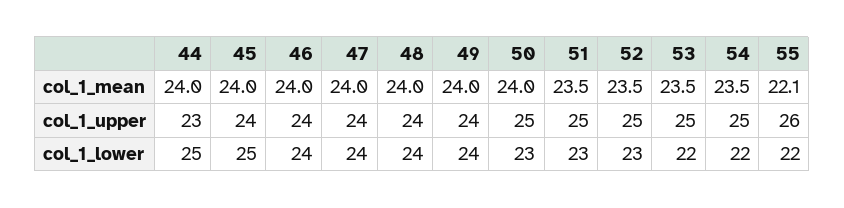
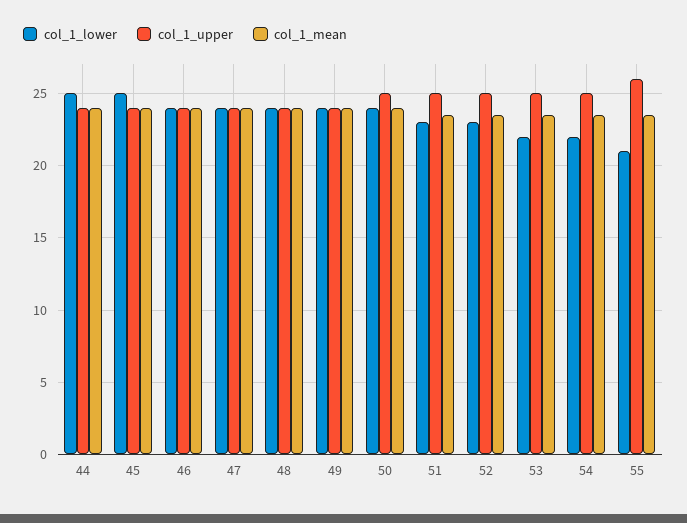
  {
    "col_1_mean": {
      "44": 24,
      "45": 24,
      "46": 24,
      "47": 24,
      "48": 24,
      "49": 24,
      "50": 24,
      "51": 23.5,
      "52": 23.5,
      "53": 23.5,
      "54": 23.5,
-     "55": 22.1
+     "55": 23.5
    },
    "col_1_upper": {
-     "44": 23,
+     "44": 24,
      "45": 24,
      "46": 24,
      "47": 24,
      "48": 24,
      "49": 24,
      "50": 25,
      "51": 25,
      "52": 25,
      "53": 25,
      "54": 25,
      "55": 26
    },
    "col_1_lower": {
      "44": 25,
      "45": 25,
      "46": 24,
      "47": 24,
      "48": 24,
      "49": 24,
-     "50": 23,
+     "50": 24,
      "51": 23,
      "52": 23,
      "53": 22,
      "54": 22,
-     "55": 22
+     "55": 21
    }
  }

